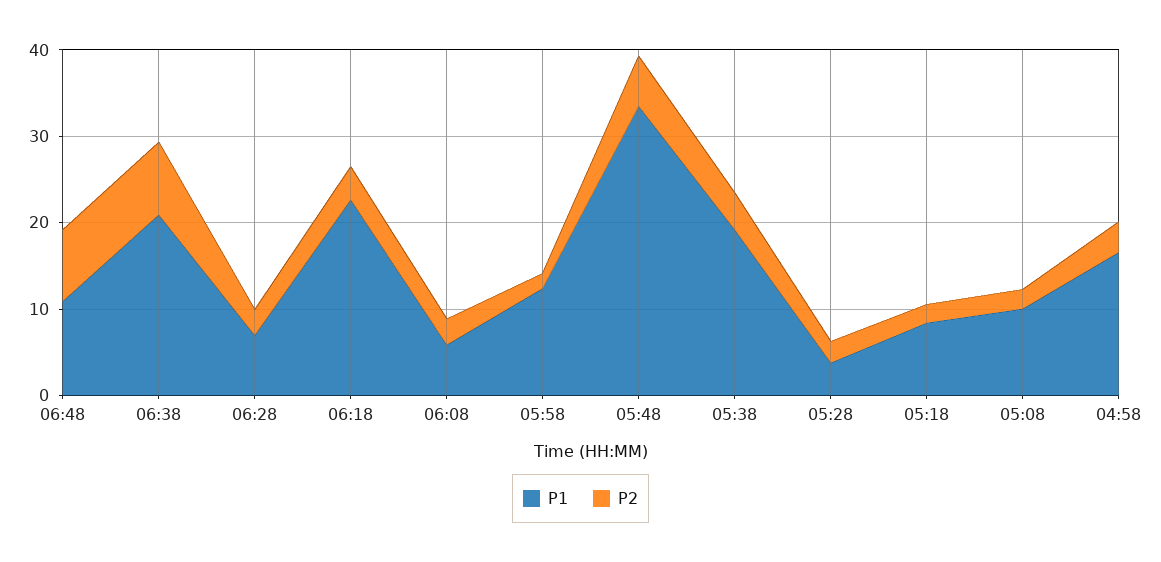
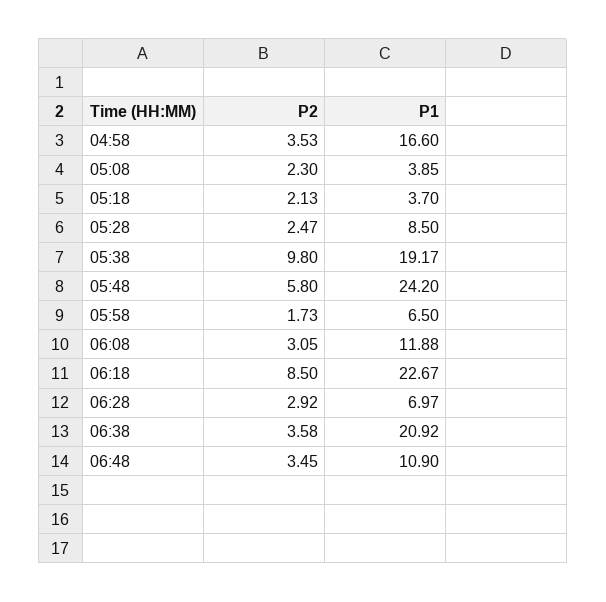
  {
    "P1": {
      "06:48": 10.9,
      "06:38": 20.92,
      "06:28": 6.97,
      "06:18": 22.67,
-     "06:08": 6,
+     "06:08": 11.88,
-     "05:58": 12,
+     "05:58": 6.5,
-     "05:48": 34,
+     "05:48": 24.2,
      "05:38": 19.17,
-     "05:28": 4,
+     "05:28": 8.5,
-     "05:18": 8,
+     "05:18": 3.7,
-     "05:08": 10,
+     "05:08": 3.85,
      "04:58": 16.6
    },
    "P2": {
-     "06:48": 8,
+     "06:48": 3.45,
-     "06:38": 8,
+     "06:38": 3.58,
      "06:28": 2.92,
-     "06:18": 4,
+     "06:18": 8.5,
      "06:08": 3.05,
      "05:58": 1.73,
      "05:48": 5.8,
-     "05:38": 4,
+     "05:38": 9.8,
      "05:28": 2.47,
      "05:18": 2.13,
      "05:08": 2.3,
      "04:58": 3.53
    }
  }

